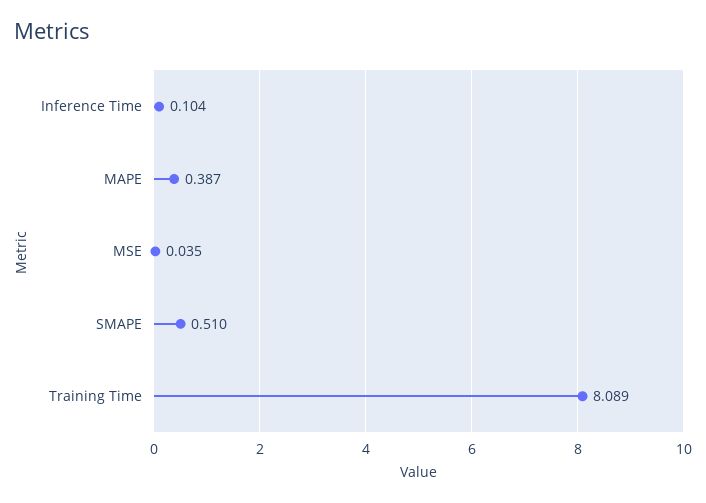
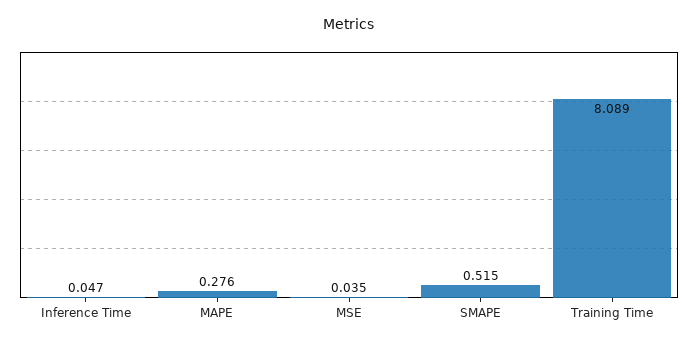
  {
-   "Inference Time": 0.104,
+   "Inference Time": 0.047,
-   "MAPE": 0.387,
+   "MAPE": 0.276,
    "MSE": 0.035,
-   "SMAPE": 0.51,
+   "SMAPE": 0.515,
    "Training Time": 8.089
  }

